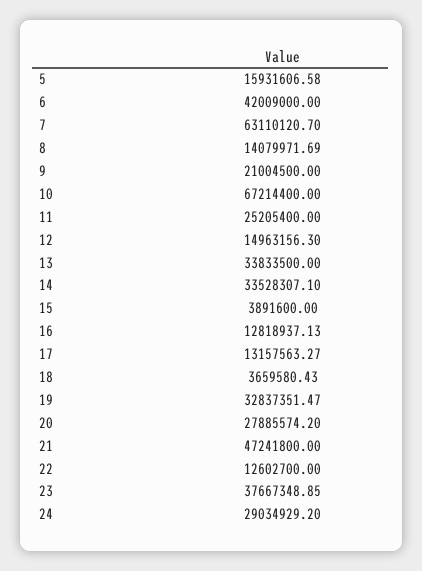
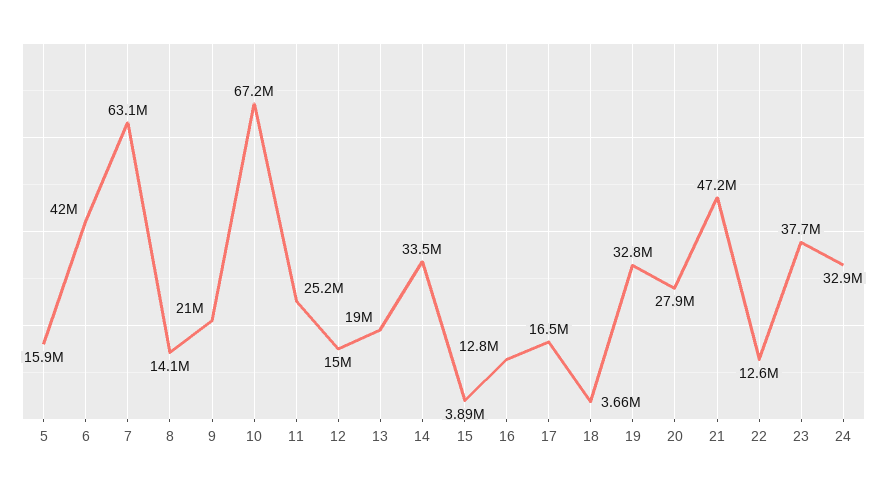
  {
    "5": 15931606.58,
    "6": 42009000,
    "7": 63110120.7,
    "8": 14079971.69,
    "9": 21004500,
    "10": 67214400,
    "11": 25205400,
    "12": 14963156.3,
-   "13": 33833500,
+   "13": 19000000,
    "14": 33528307.1,
    "15": 3891600,
    "16": 12818937.13,
-   "17": 13157563.27,
+   "17": 16500000,
    "18": 3659580.43,
    "19": 32837351.47,
    "20": 27885574.2,
    "21": 47241800,
    "22": 12602700,
    "23": 37667348.85,
-   "24": 29034929.2
+   "24": 32900000
  }

